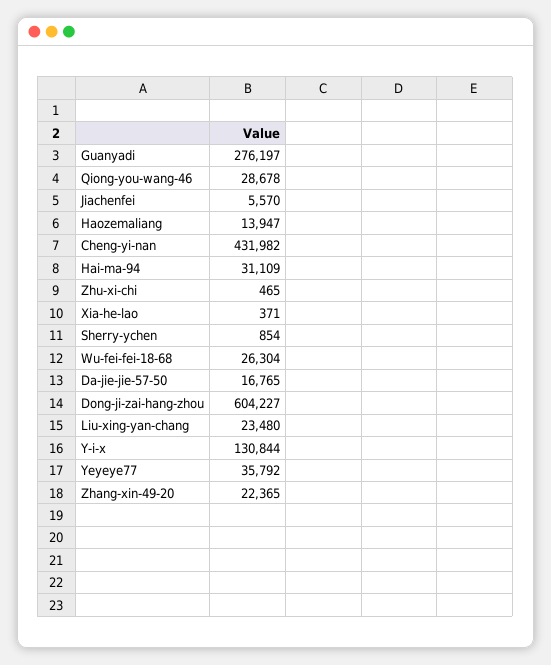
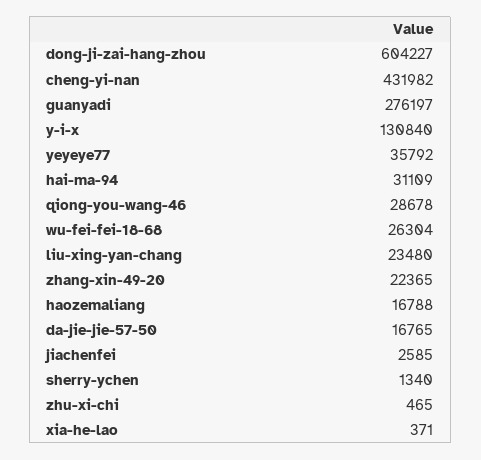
  {
    "Guanyadi": 276197,
    "Qiong-you-wang-46": 28678,
-   "Jiachenfei": 5570,
+   "Jiachenfei": 2585,
-   "Haozemaliang": 13947,
+   "Haozemaliang": 16788,
    "Cheng-yi-nan": 431982,
    "Hai-ma-94": 31109,
    "Zhu-xi-chi": 465,
    "Xia-he-lao": 371,
-   "Sherry-ychen": 854,
+   "Sherry-ychen": 1340,
    "Wu-fei-fei-18-68": 26304,
    "Da-jie-jie-57-50": 16765,
    "Dong-ji-zai-hang-zhou": 604227,
    "Liu-xing-yan-chang": 23480,
-   "Y-i-x": 130844,
+   "Y-i-x": 130840,
    "Yeyeye77": 35792,
    "Zhang-xin-49-20": 22365
  }

